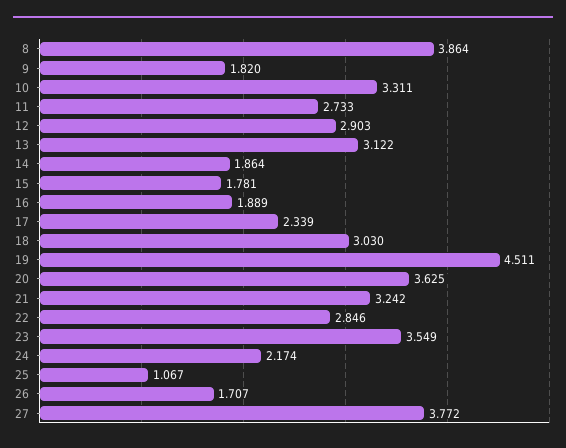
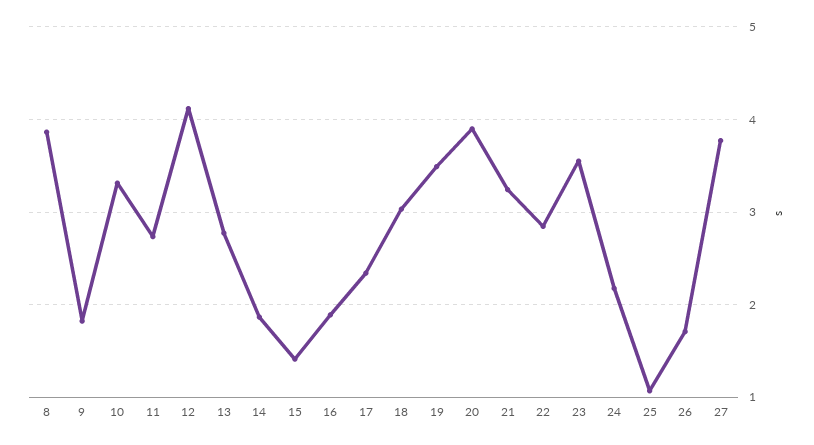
  {
    "8": 3.864,
    "9": 1.82,
    "10": 3.311,
    "11": 2.733,
-   "12": 2.903,
+   "12": 4.1,
-   "13": 3.122,
+   "13": 2.8,
    "14": 1.864,
-   "15": 1.781,
+   "15": 1.4,
    "16": 1.889,
    "17": 2.339,
    "18": 3.03,
-   "19": 4.511,
+   "19": 3.5,
-   "20": 3.625,
+   "20": 3.9,
    "21": 3.242,
    "22": 2.846,
    "23": 3.549,
    "24": 2.174,
    "25": 1.067,
    "26": 1.707,
    "27": 3.772
  }

